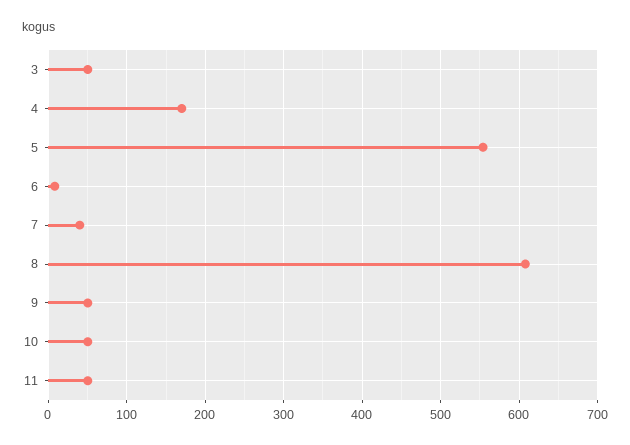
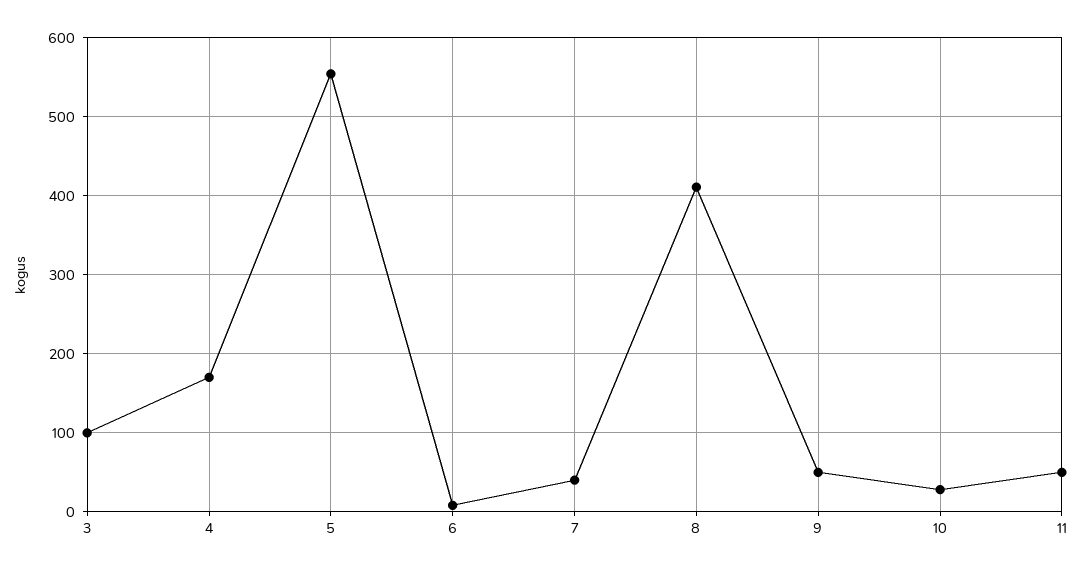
  {
-   "3": 50,
+   "3": 100,
    "4": 170,
    "5": 550,
    "6": 10,
    "7": 40,
-   "8": 610,
+   "8": 410,
    "9": 50,
-   "10": 50,
+   "10": 30,
    "11": 50
  }

